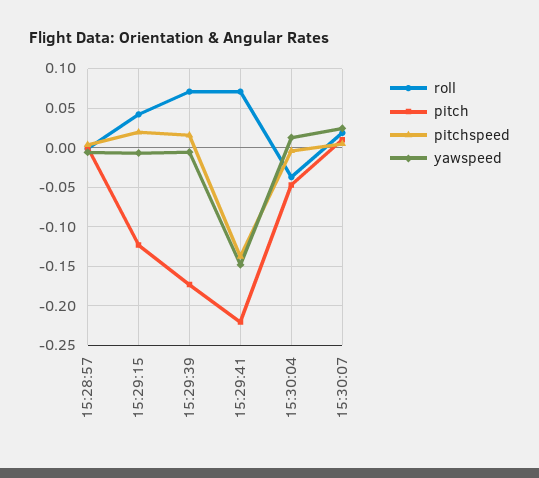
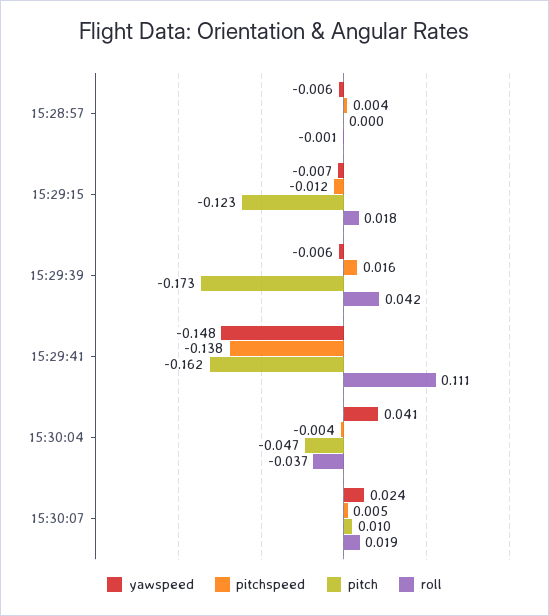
  {
    "roll": {
      "15:28:57": -0.001,
-     "15:29:15": 0.04,
+     "15:29:15": 0.018,
-     "15:29:39": 0.07,
+     "15:29:39": 0.042,
-     "15:29:41": 0.07,
+     "15:29:41": 0.111,
      "15:30:04": -0.037,
      "15:30:07": 0.019
    },
    "pitch": {
      "15:28:57": 0,
      "15:29:15": -0.123,
      "15:29:39": -0.173,
-     "15:29:41": -0.22,
+     "15:29:41": -0.162,
      "15:30:04": -0.047,
      "15:30:07": 0.01
    },
    "pitchspeed": {
      "15:28:57": 0.004,
-     "15:29:15": 0.02,
+     "15:29:15": -0.012,
      "15:29:39": 0.016,
      "15:29:41": -0.138,
      "15:30:04": -0.004,
      "15:30:07": 0.005
    },
    "yawspeed": {
      "15:28:57": -0.006,
      "15:29:15": -0.007,
      "15:29:39": -0.006,
      "15:29:41": -0.148,
-     "15:30:04": 0.01,
+     "15:30:04": 0.041,
      "15:30:07": 0.024
    }
  }

